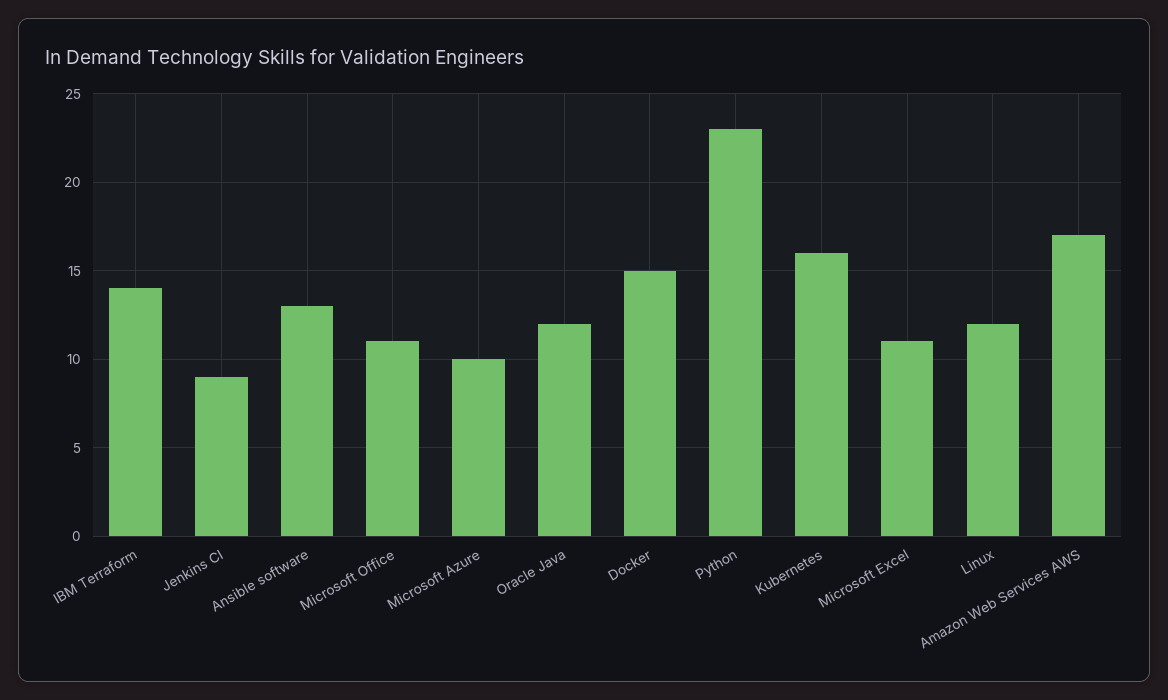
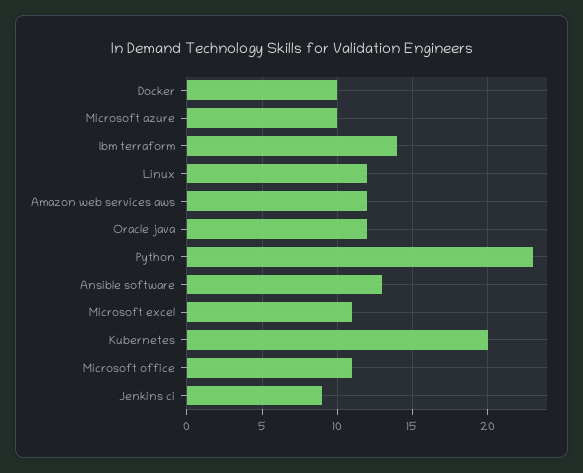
  {
    "IBM Terraform": 14,
    "Jenkins CI": 9,
    "Ansible software": 13,
    "Microsoft Office": 11,
    "Microsoft Azure": 10,
    "Oracle Java": 12,
-   "Docker": 15,
+   "Docker": 10,
    "Python": 23,
-   "Kubernetes": 16,
+   "Kubernetes": 20,
    "Microsoft Excel": 11,
    "Linux": 12,
-   "Amazon Web Services AWS": 17
+   "Amazon Web Services AWS": 12
  }

